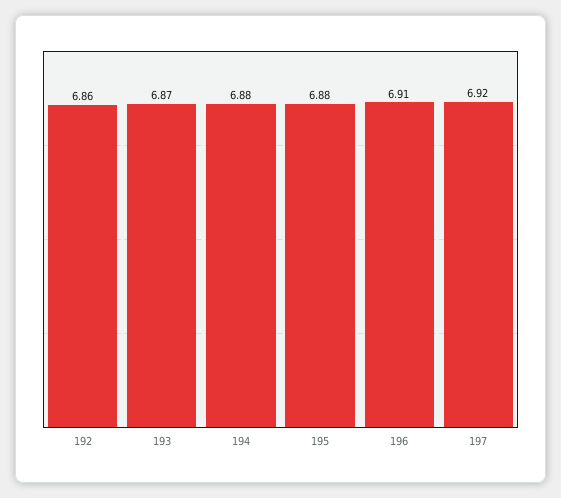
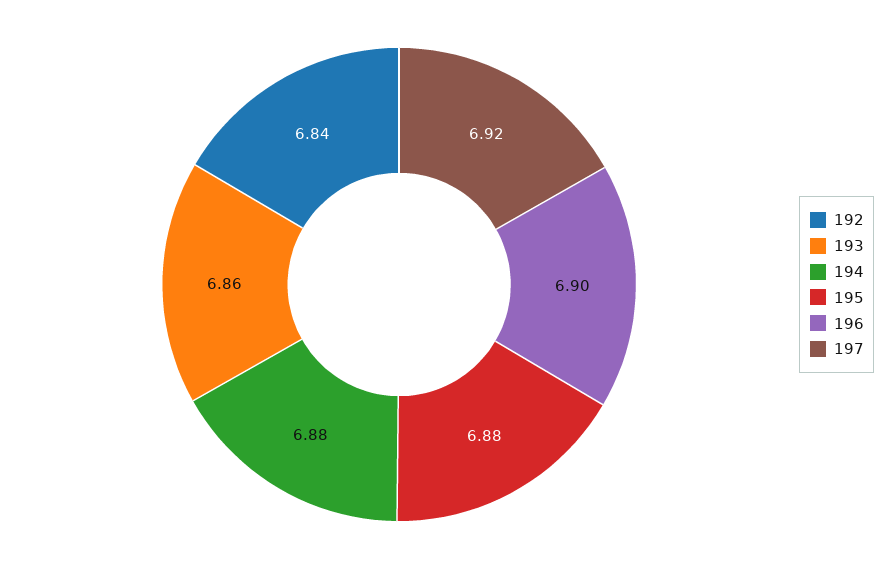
  {
-   "192": 6.86,
+   "192": 6.84,
-   "193": 6.87,
+   "193": 6.86,
    "194": 6.88,
    "195": 6.88,
-   "196": 6.91,
+   "196": 6.9,
    "197": 6.92
  }

